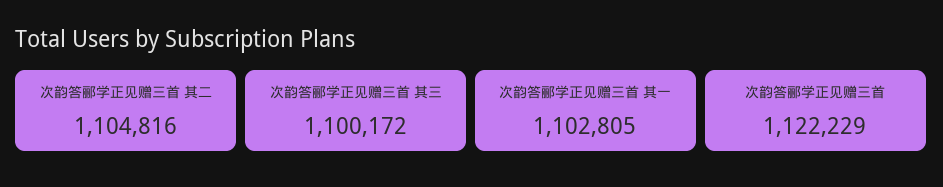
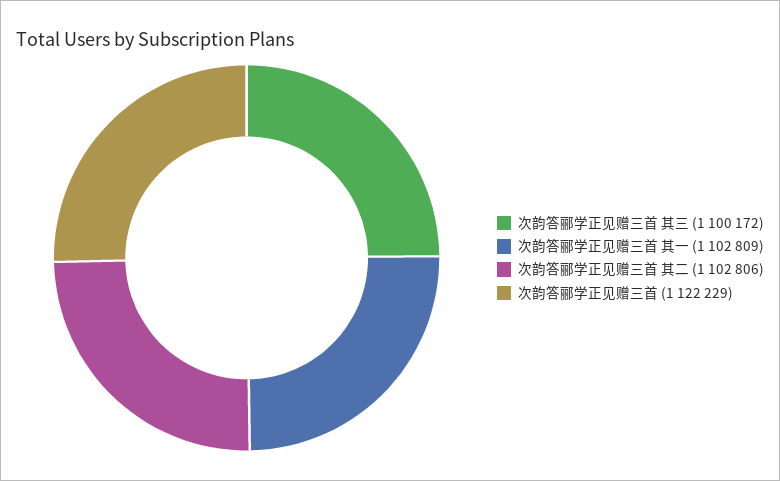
  {
-   "次韵答郦学正见赠三首 其二": 1104816,
+   "次韵答郦学正见赠三首 其二": 1102806,
    "次韵答郦学正见赠三首 其三": 1100172,
-   "次韵答郦学正见赠三首 其一": 1102805,
+   "次韵答郦学正见赠三首 其一": 1102809,
    "次韵答郦学正见赠三首": 1122229
  }

